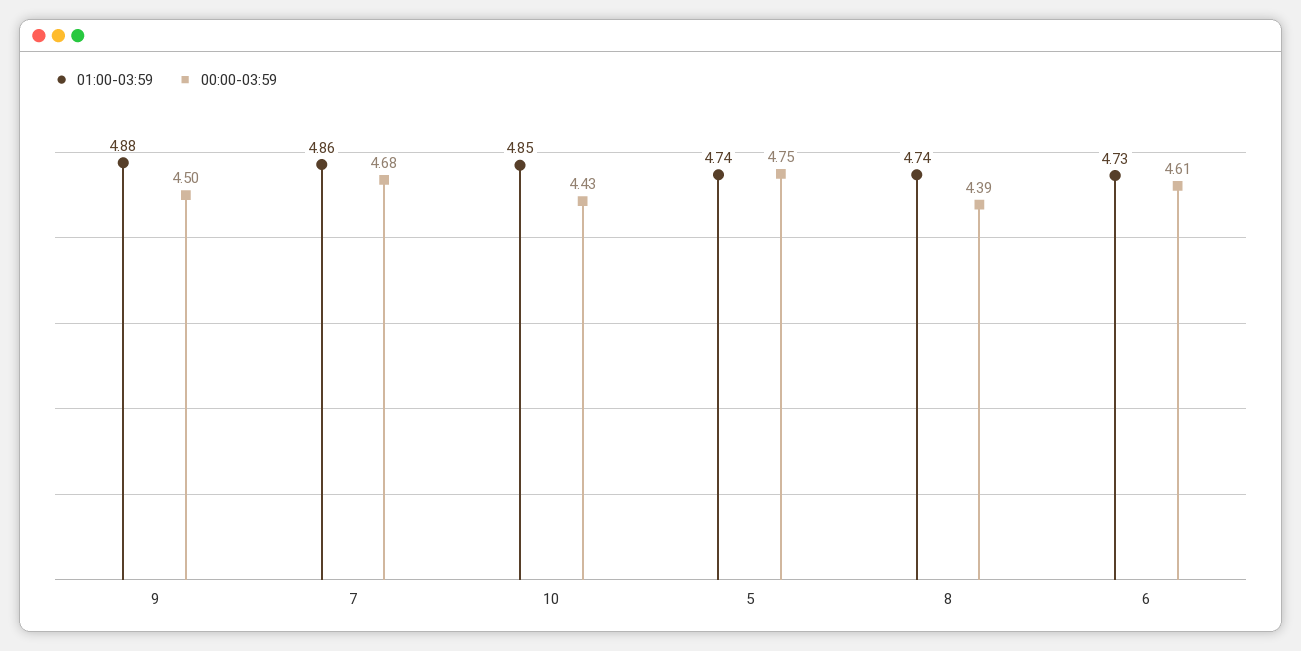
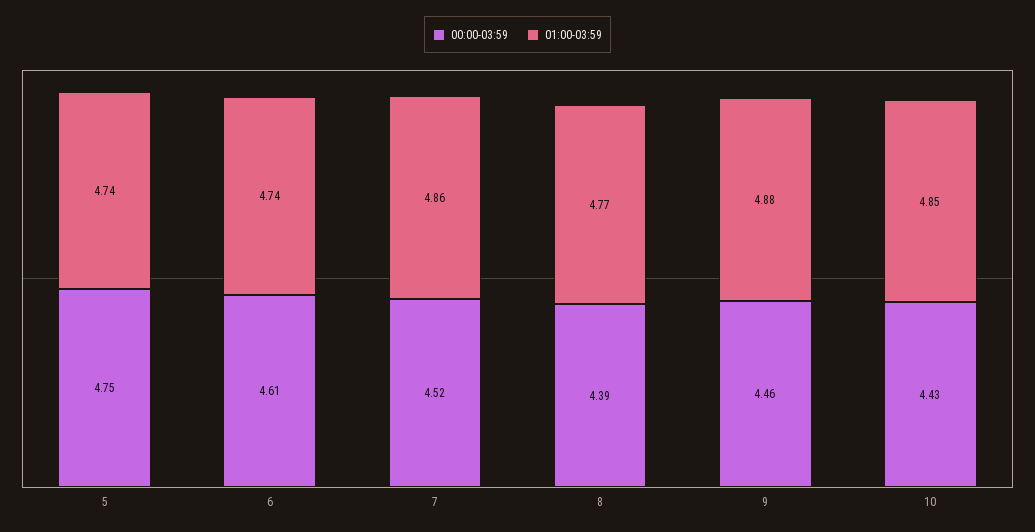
  {
    "01:00-03:59": {
      "9": 4.88,
      "7": 4.86,
      "10": 4.85,
      "5": 4.74,
-     "8": 4.74,
+     "8": 4.77,
-     "6": 4.73
+     "6": 4.74
    },
    "00:00-03:59": {
-     "9": 4.5,
+     "9": 4.46,
-     "7": 4.68,
+     "7": 4.52,
      "10": 4.43,
      "5": 4.75,
      "8": 4.39,
      "6": 4.61
    }
  }

